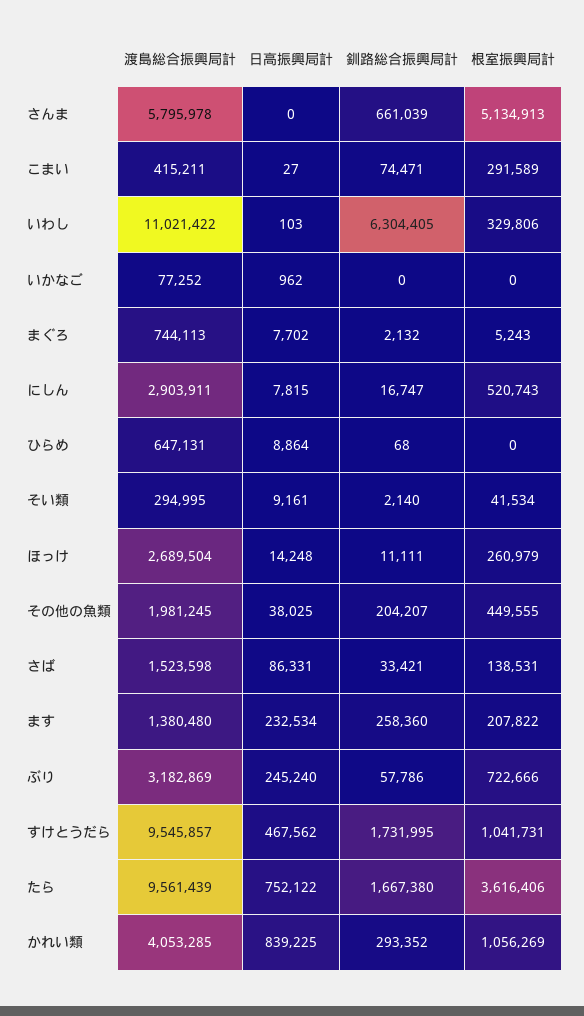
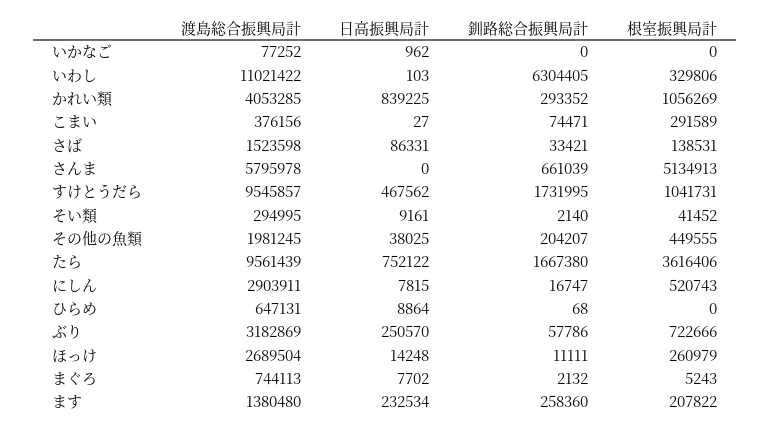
  {
    "渡島総合振興局計": {
      "さんま": 5795978,
-     "こまい": 415211,
+     "こまい": 376156,
      "いわし": 11021422,
      "いかなご": 77252,
      "まぐろ": 744113,
      "にしん": 2903911,
      "ひらめ": 647131,
      "そい類": 294995,
      "ほっけ": 2689504,
      "その他の魚類": 1981245,
      "さば": 1523598,
      "ます": 1380480,
      "ぶり": 3182869,
      "すけとうだら": 9545857,
      "たら": 9561439,
      "かれい類": 4053285
    },
    "日高振興局計": {
      "さんま": 0,
      "こまい": 27,
      "いわし": 103,
      "いかなご": 962,
      "まぐろ": 7702,
      "にしん": 7815,
      "ひらめ": 8864,
      "そい類": 9161,
      "ほっけ": 14248,
      "その他の魚類": 38025,
      "さば": 86331,
      "ます": 232534,
-     "ぶり": 245240,
+     "ぶり": 250570,
      "すけとうだら": 467562,
      "たら": 752122,
      "かれい類": 839225
    },
    "釧路総合振興局計": {
      "さんま": 661039,
      "こまい": 74471,
      "いわし": 6304405,
      "いかなご": 0,
      "まぐろ": 2132,
      "にしん": 16747,
      "ひらめ": 68,
      "そい類": 2140,
      "ほっけ": 11111,
      "その他の魚類": 204207,
      "さば": 33421,
      "ます": 258360,
      "ぶり": 57786,
      "すけとうだら": 1731995,
      "たら": 1667380,
      "かれい類": 293352
    },
    "根室振興局計": {
      "さんま": 5134913,
      "こまい": 291589,
      "いわし": 329806,
      "いかなご": 0,
      "まぐろ": 5243,
      "にしん": 520743,
      "ひらめ": 0,
-     "そい類": 41534,
+     "そい類": 41452,
      "ほっけ": 260979,
      "その他の魚類": 449555,
      "さば": 138531,
      "ます": 207822,
      "ぶり": 722666,
      "すけとうだら": 1041731,
      "たら": 3616406,
      "かれい類": 1056269
    }
  }

